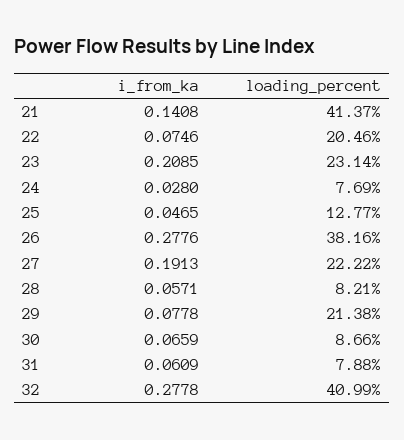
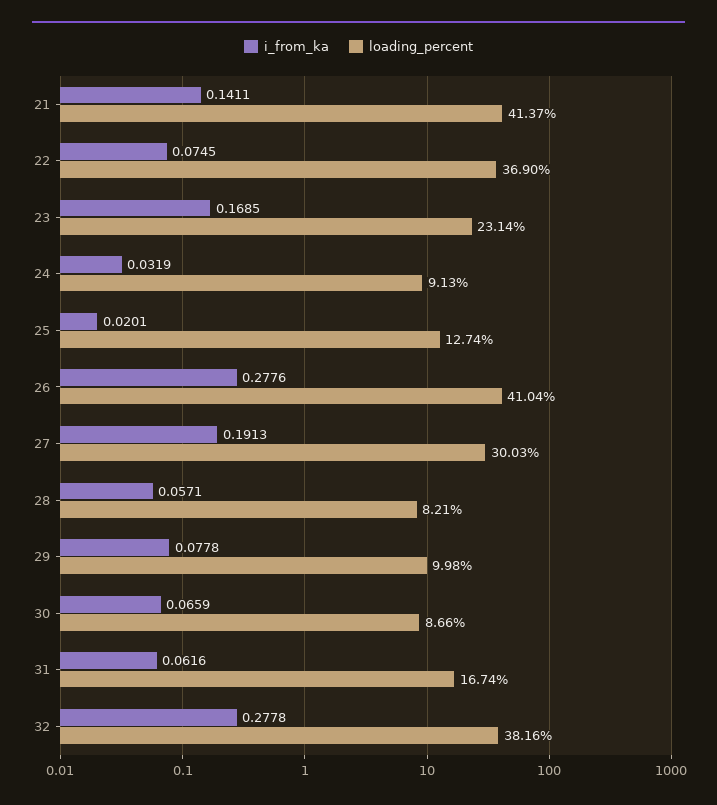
  {
    "i_from_ka": {
-     "21": 0.1408,
+     "21": 0.1411,
-     "22": 0.0746,
+     "22": 0.0745,
-     "23": 0.2085,
+     "23": 0.1685,
-     "24": 0.028,
+     "24": 0.0319,
-     "25": 0.0465,
+     "25": 0.0201,
      "26": 0.2776,
      "27": 0.1913,
      "28": 0.0571,
      "29": 0.0778,
      "30": 0.0659,
-     "31": 0.0609,
+     "31": 0.0616,
      "32": 0.2778
    },
    "loading_percent": {
      "21": 41.37,
-     "22": 20.46,
+     "22": 36.9,
      "23": 23.14,
-     "24": 7.69,
+     "24": 9.13,
-     "25": 12.77,
+     "25": 12.74,
-     "26": 38.16,
+     "26": 41.04,
-     "27": 22.22,
+     "27": 30.03,
      "28": 8.21,
-     "29": 21.38,
+     "29": 9.98,
      "30": 8.66,
-     "31": 7.88,
+     "31": 16.74,
-     "32": 40.99
+     "32": 38.16
    }
  }

